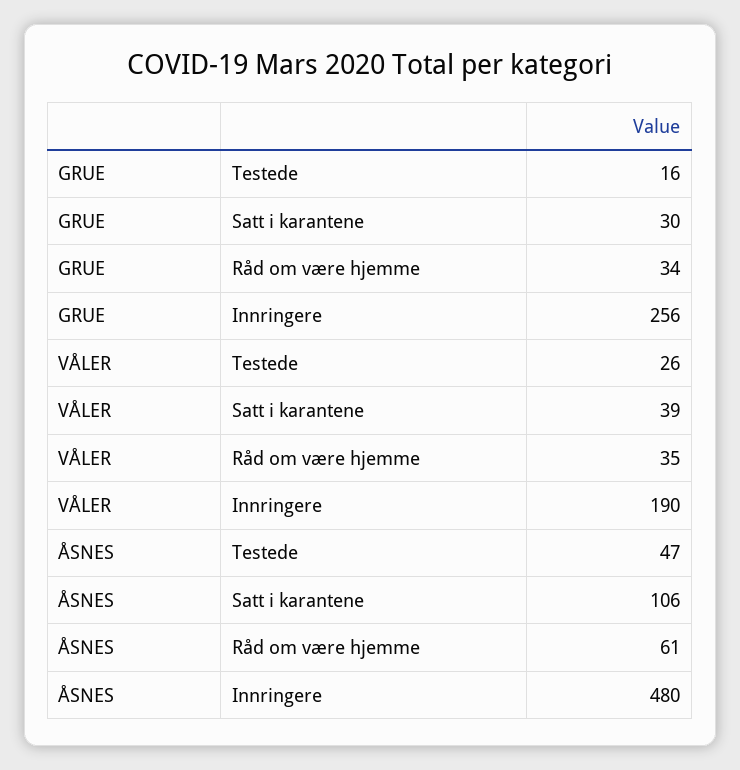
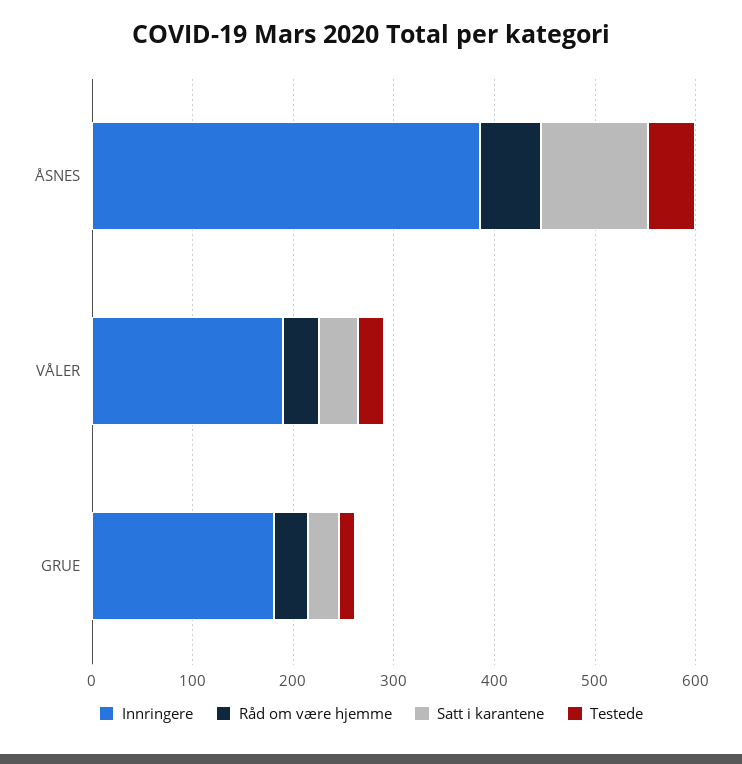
  {
    "Testede": {
      "GRUE": 16,
      "VÅLER": 26,
      "ÅSNES": 47
    },
    "Satt i karantene": {
      "GRUE": 30,
      "VÅLER": 39,
      "ÅSNES": 106
    },
    "Råd om være hjemme": {
      "GRUE": 34,
      "VÅLER": 35,
      "ÅSNES": 61
    },
    "Innringere": {
-     "GRUE": 256,
+     "GRUE": 180,
      "VÅLER": 190,
-     "ÅSNES": 480
+     "ÅSNES": 380
    }
  }

